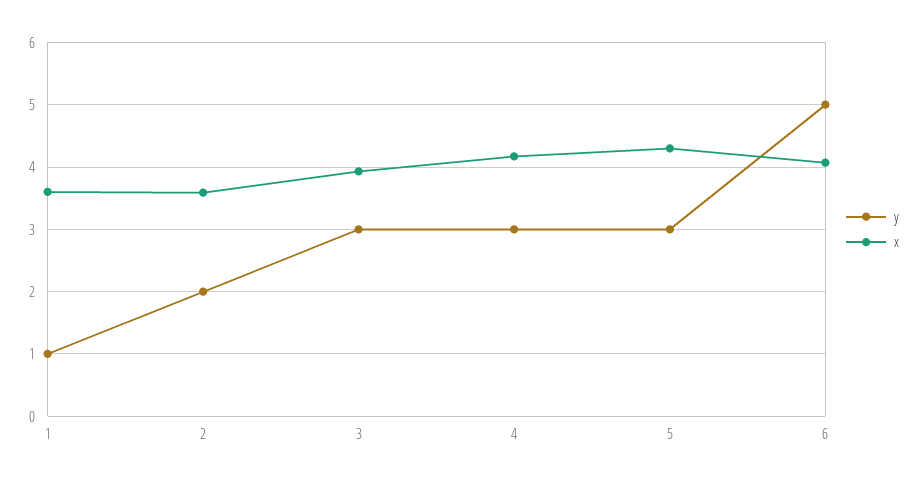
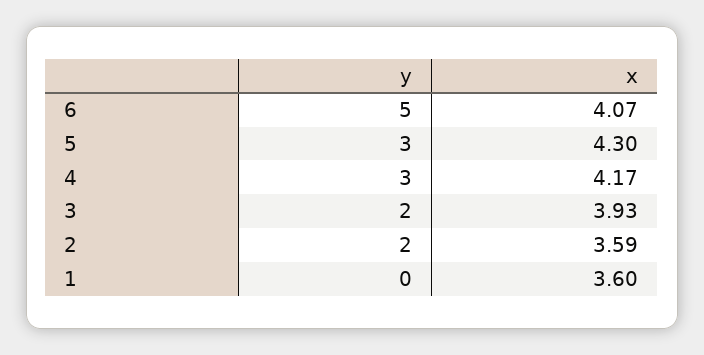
  {
    "y": {
-     "1": 1,
+     "1": 0,
      "2": 2,
-     "3": 3,
+     "3": 2,
      "4": 3,
      "5": 3,
      "6": 5
    },
    "x": {
      "1": 3.6,
      "2": 3.59,
      "3": 3.93,
      "4": 4.17,
      "5": 4.3,
      "6": 4.07
    }
  }

